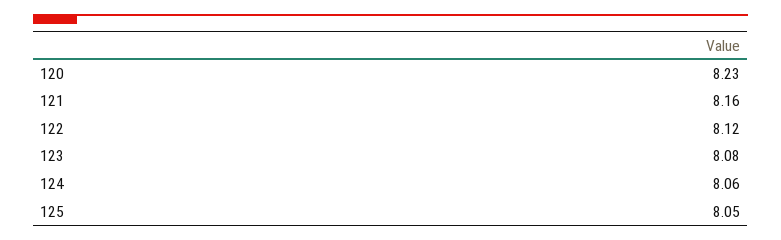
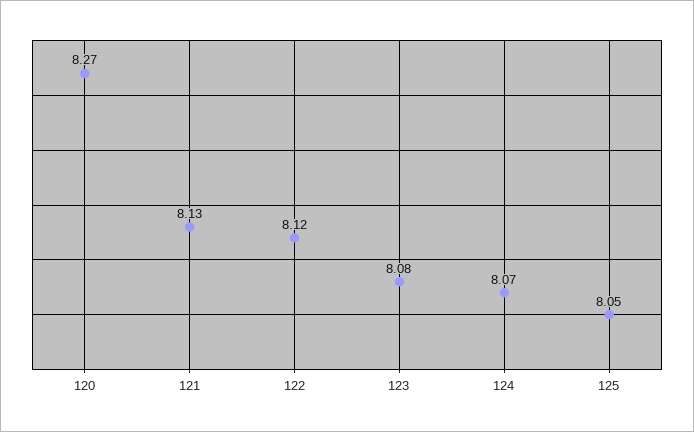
  {
-   "120": 8.23,
+   "120": 8.27,
-   "121": 8.16,
+   "121": 8.13,
    "122": 8.12,
    "123": 8.08,
-   "124": 8.06,
+   "124": 8.07,
    "125": 8.05
  }

